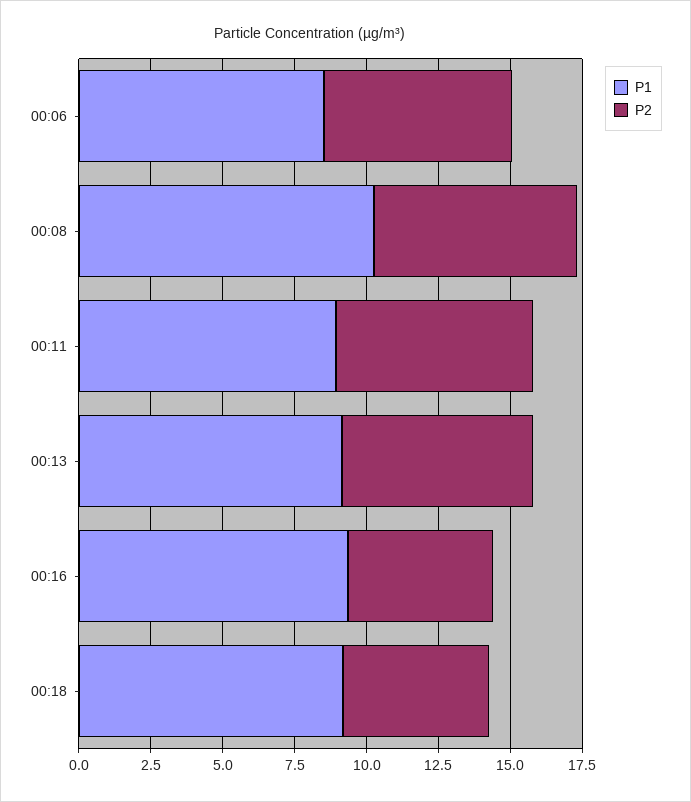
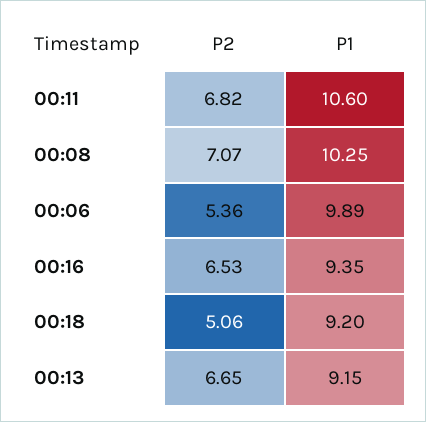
  {
    "P1": {
-     "00:06": 8.5,
+     "00:06": 9.89,
      "00:08": 10.25,
-     "00:11": 9,
+     "00:11": 10.6,
      "00:13": 9.15,
      "00:16": 9.35,
      "00:18": 9.2
    },
    "P2": {
-     "00:06": 6.5,
+     "00:06": 5.36,
      "00:08": 7.07,
      "00:11": 6.82,
      "00:13": 6.65,
-     "00:16": 5,
+     "00:16": 6.53,
      "00:18": 5.06
    }
  }

